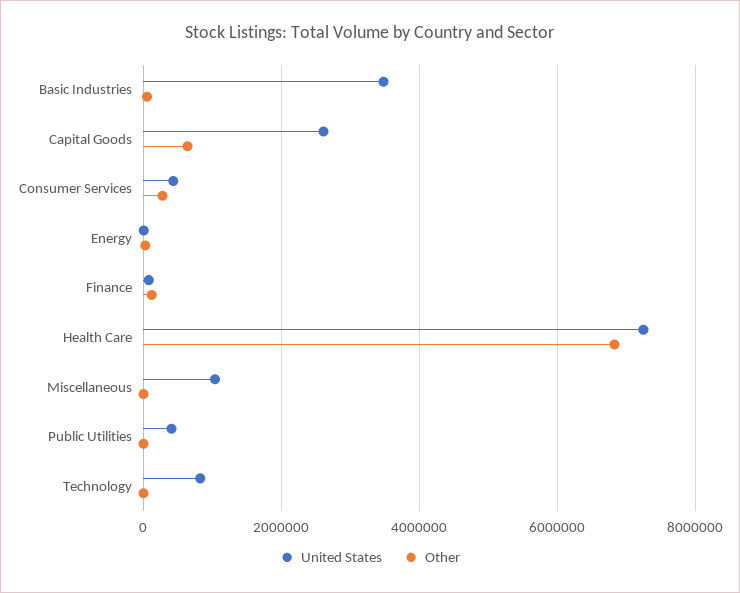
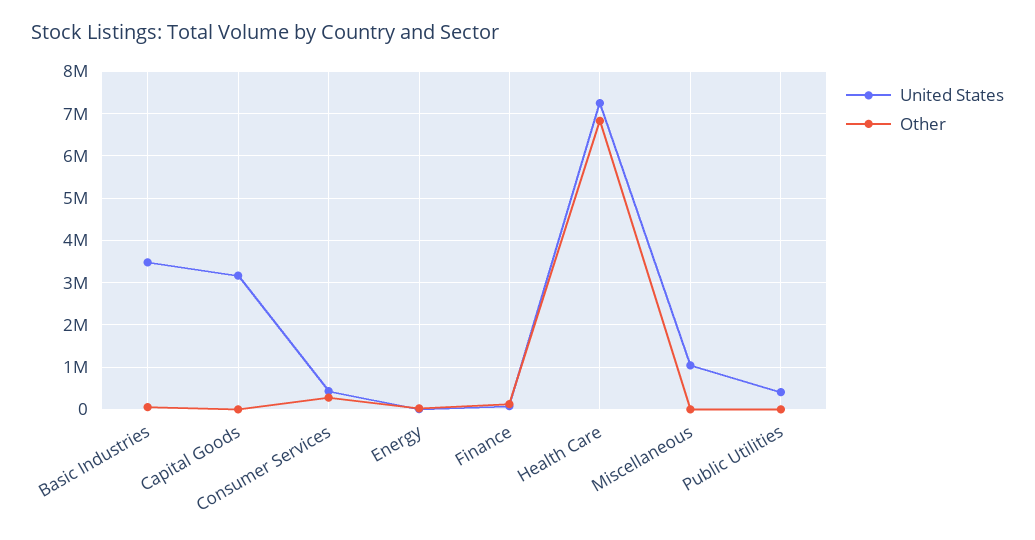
  {
    "United States": {
      "Basic Industries": 3400000,
-     "Capital Goods": 2600000,
+     "Capital Goods": 3200000,
      "Consumer Services": 400000,
      "Energy": 0,
      "Finance": 0,
      "Health Care": 7200000,
      "Miscellaneous": 1000000,
-     "Public Utilities": 400000,
+     "Public Utilities": 400000
-     "Technology": 800000
    },
    "Other": {
      "Basic Industries": 0,
-     "Capital Goods": 600000,
+     "Capital Goods": 0,
      "Consumer Services": 200000,
      "Energy": 0,
      "Finance": 200000,
      "Health Care": 6800000,
      "Miscellaneous": 0,
-     "Public Utilities": 0,
+     "Public Utilities": 0
-     "Technology": 0
    }
  }

